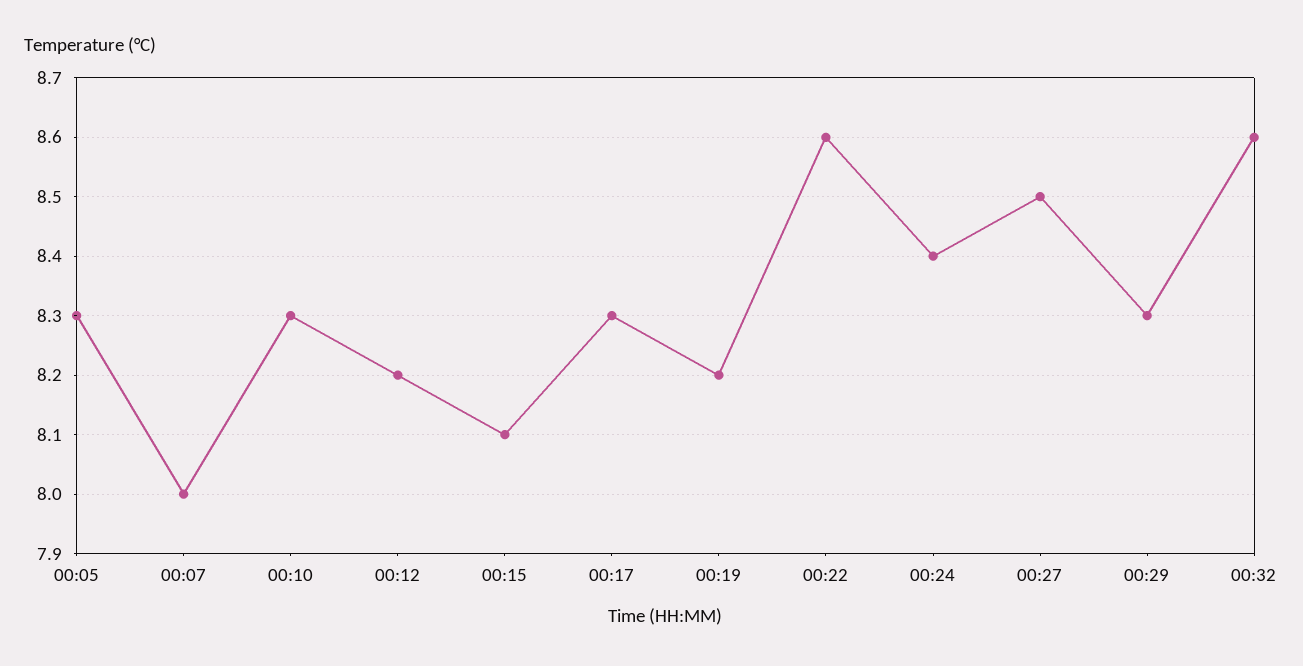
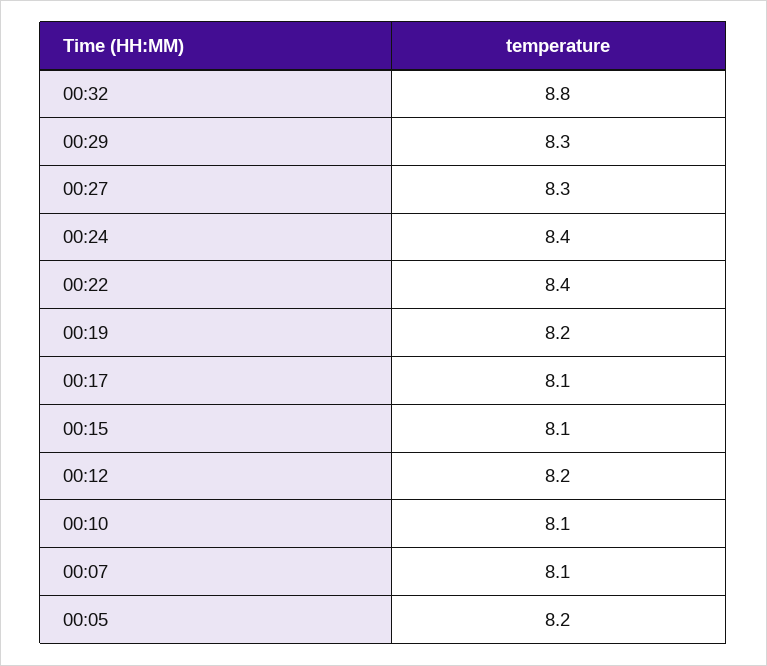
  {
-   "00:05": 8.3,
+   "00:05": 8.2,
-   "00:07": 8,
+   "00:07": 8.1,
-   "00:10": 8.3,
+   "00:10": 8.1,
    "00:12": 8.2,
    "00:15": 8.1,
-   "00:17": 8.3,
+   "00:17": 8.1,
    "00:19": 8.2,
-   "00:22": 8.6,
+   "00:22": 8.4,
    "00:24": 8.4,
-   "00:27": 8.5,
+   "00:27": 8.3,
    "00:29": 8.3,
-   "00:32": 8.6
+   "00:32": 8.8
  }

